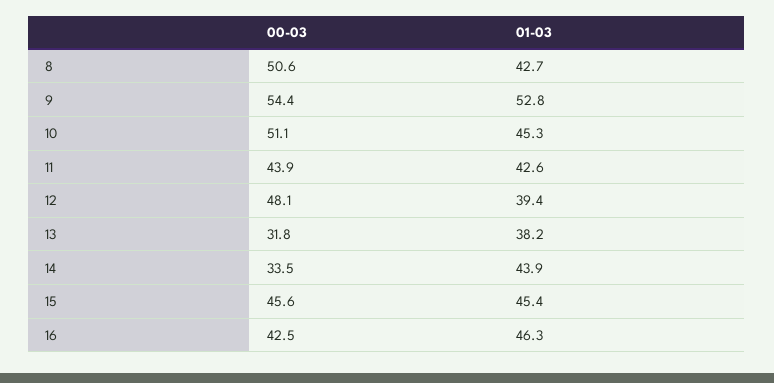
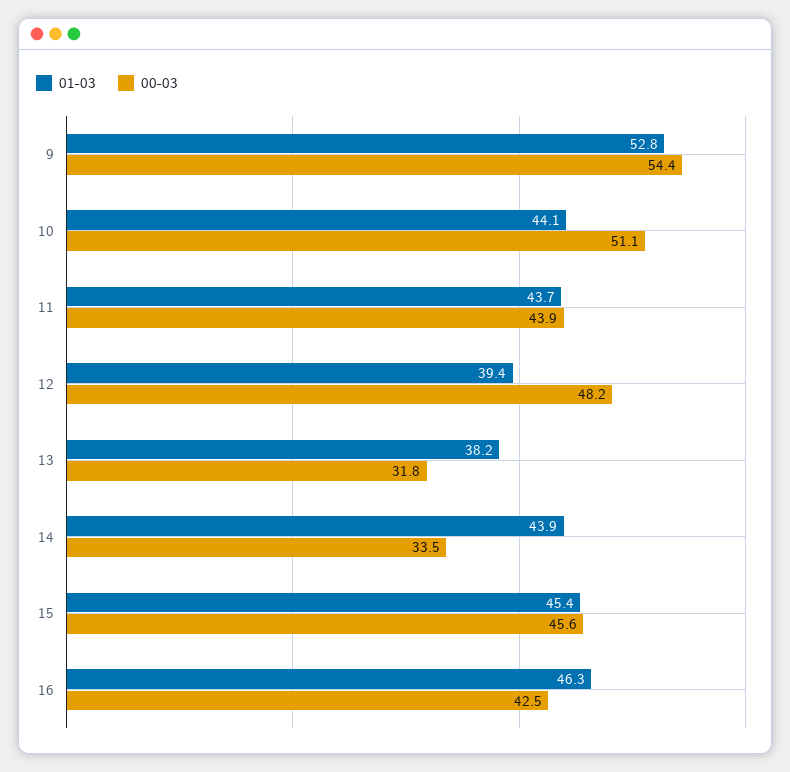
  {
    "00-03": {
-     "8": 50.6,
      "9": 54.4,
      "10": 51.1,
      "11": 43.9,
-     "12": 48.1,
+     "12": 48.2,
      "13": 31.8,
      "14": 33.5,
      "15": 45.6,
      "16": 42.5
    },
    "01-03": {
-     "8": 42.7,
      "9": 52.8,
-     "10": 45.3,
+     "10": 44.1,
-     "11": 42.6,
+     "11": 43.7,
      "12": 39.4,
      "13": 38.2,
      "14": 43.9,
      "15": 45.4,
      "16": 46.3
    }
  }

